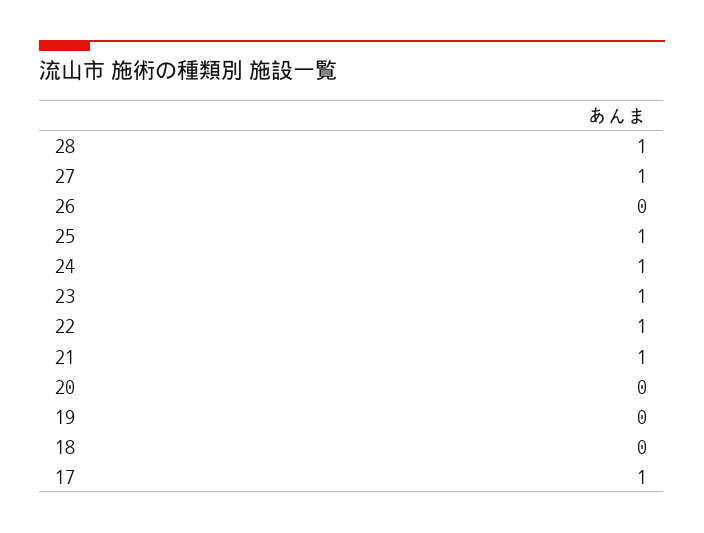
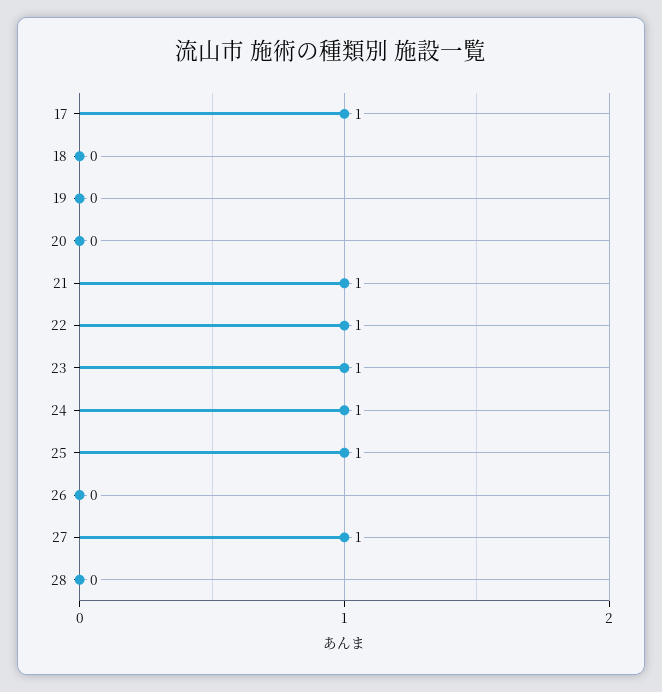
  {
-   "28": 1,
+   "28": 0,
    "27": 1,
    "26": 0,
    "25": 1,
    "24": 1,
    "23": 1,
    "22": 1,
    "21": 1,
    "20": 0,
    "19": 0,
    "18": 0,
    "17": 1
  }

